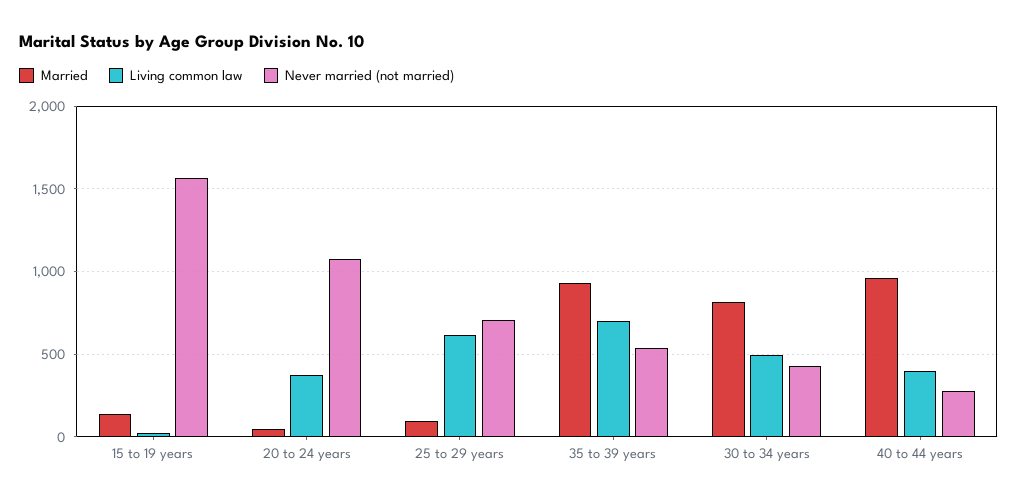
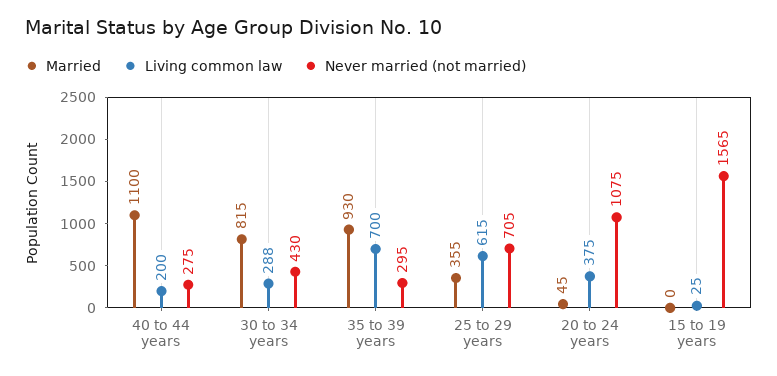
  {
    "Married": {
-     "15 to 19 years": 150,
+     "15 to 19 years": 0,
      "20 to 24 years": 45,
-     "25 to 29 years": 100,
+     "25 to 29 years": 355,
      "35 to 39 years": 930,
      "30 to 34 years": 815,
-     "40 to 44 years": 950
+     "40 to 44 years": 1100
    },
    "Living common law": {
      "15 to 19 years": 25,
      "20 to 24 years": 375,
      "25 to 29 years": 615,
      "35 to 39 years": 700,
-     "30 to 34 years": 500,
+     "30 to 34 years": 288,
-     "40 to 44 years": 400
+     "40 to 44 years": 200
    },
    "Never married (not married)": {
      "15 to 19 years": 1565,
      "20 to 24 years": 1075,
      "25 to 29 years": 705,
-     "35 to 39 years": 550,
+     "35 to 39 years": 295,
      "30 to 34 years": 430,
      "40 to 44 years": 275
    }
  }

